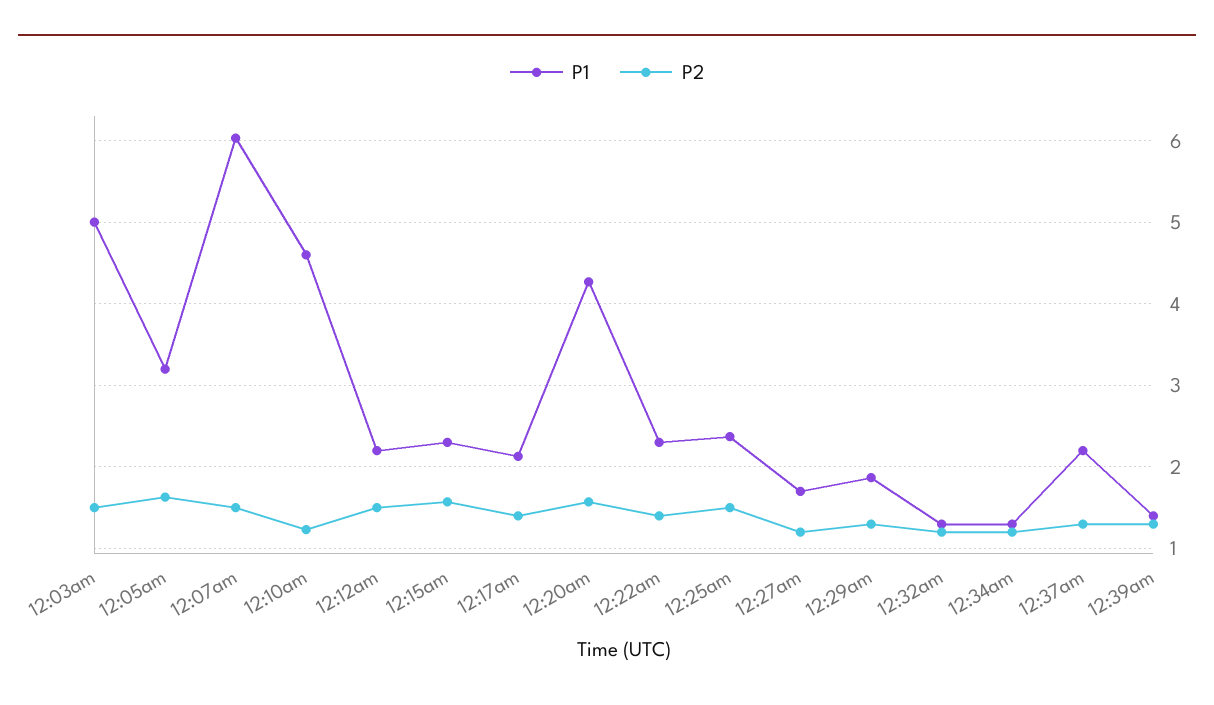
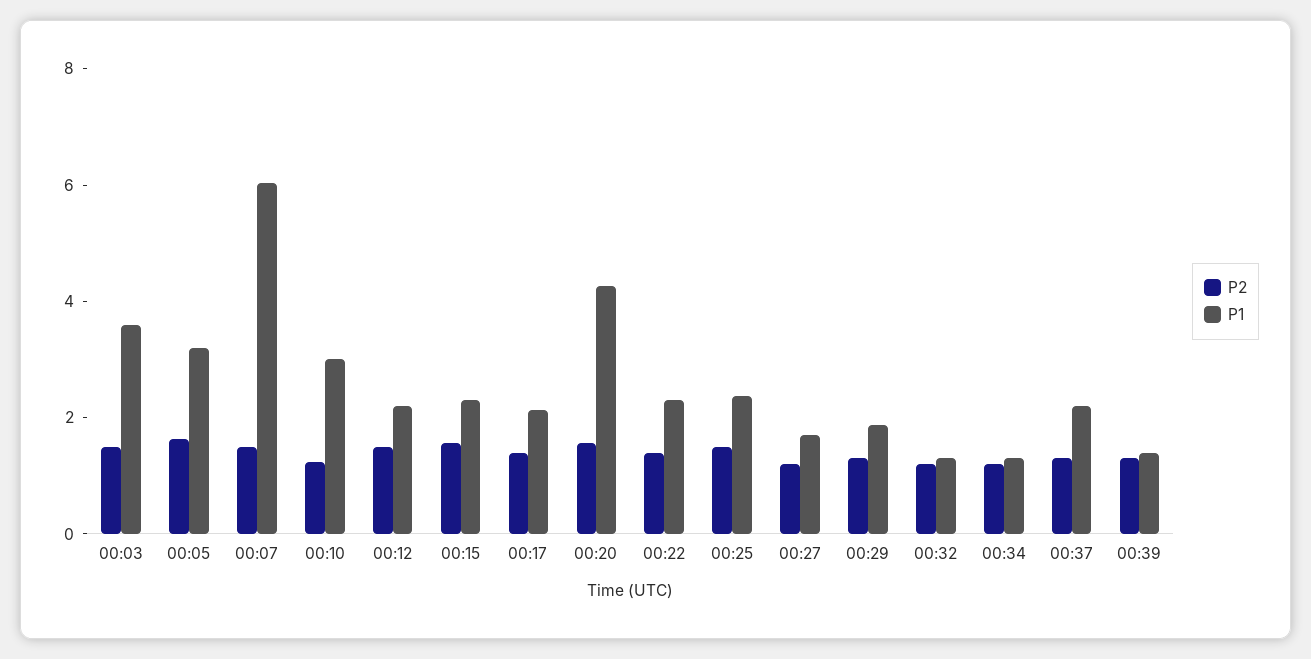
  {
    "P1": {
-     "12:03am": 5,
+     "12:03am": 3.5,
      "12:05am": 3.2,
      "12:07am": 6,
-     "12:10am": 4.6,
+     "12:10am": 3,
      "12:12am": 2.2,
      "12:15am": 2.3,
      "12:17am": 2.1,
      "12:20am": 4.3,
      "12:22am": 2.3,
      "12:25am": 2.4,
      "12:27am": 1.7,
      "12:29am": 1.9,
      "12:32am": 1.3,
      "12:34am": 1.3,
      "12:37am": 2.2,
      "12:39am": 1.4
    },
    "P2": {
      "12:03am": 1.5,
      "12:05am": 1.6,
      "12:07am": 1.5,
      "12:10am": 1.2,
      "12:12am": 1.5,
      "12:15am": 1.6,
      "12:17am": 1.4,
      "12:20am": 1.6,
      "12:22am": 1.4,
      "12:25am": 1.5,
      "12:27am": 1.2,
      "12:29am": 1.3,
      "12:32am": 1.2,
      "12:34am": 1.2,
      "12:37am": 1.3,
      "12:39am": 1.3
    }
  }

